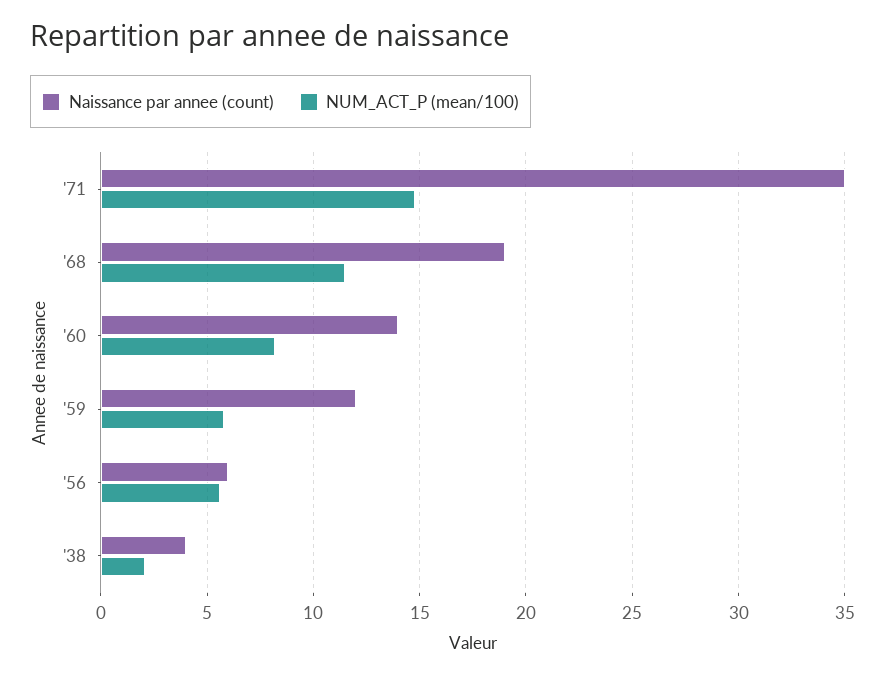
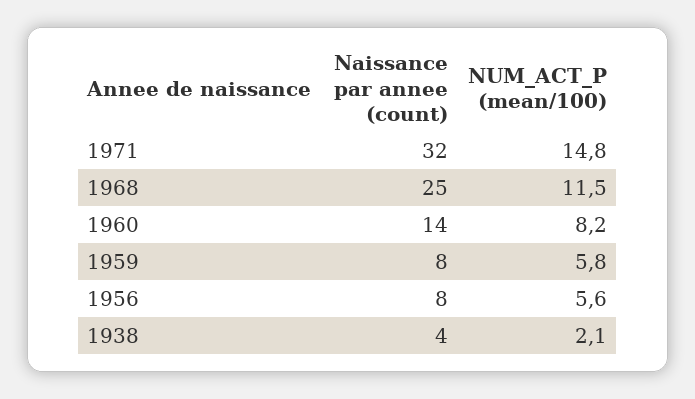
  {
    "Naissance par annee (count)": {
-     "'71": 35,
+     "'71": 32,
-     "'68": 19,
+     "'68": 25,
      "'60": 14,
-     "'59": 12,
+     "'59": 8,
-     "'56": 6,
+     "'56": 8,
      "'38": 4
    },
    "NUM_ACT_P (mean/100)": {
      "'71": 14.8,
      "'68": 11.5,
      "'60": 8.2,
      "'59": 5.8,
      "'56": 5.6,
      "'38": 2.1
    }
  }

